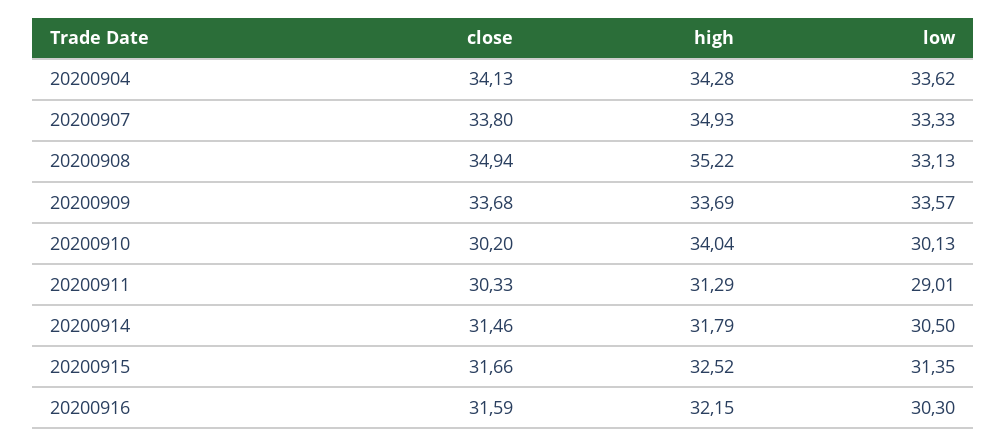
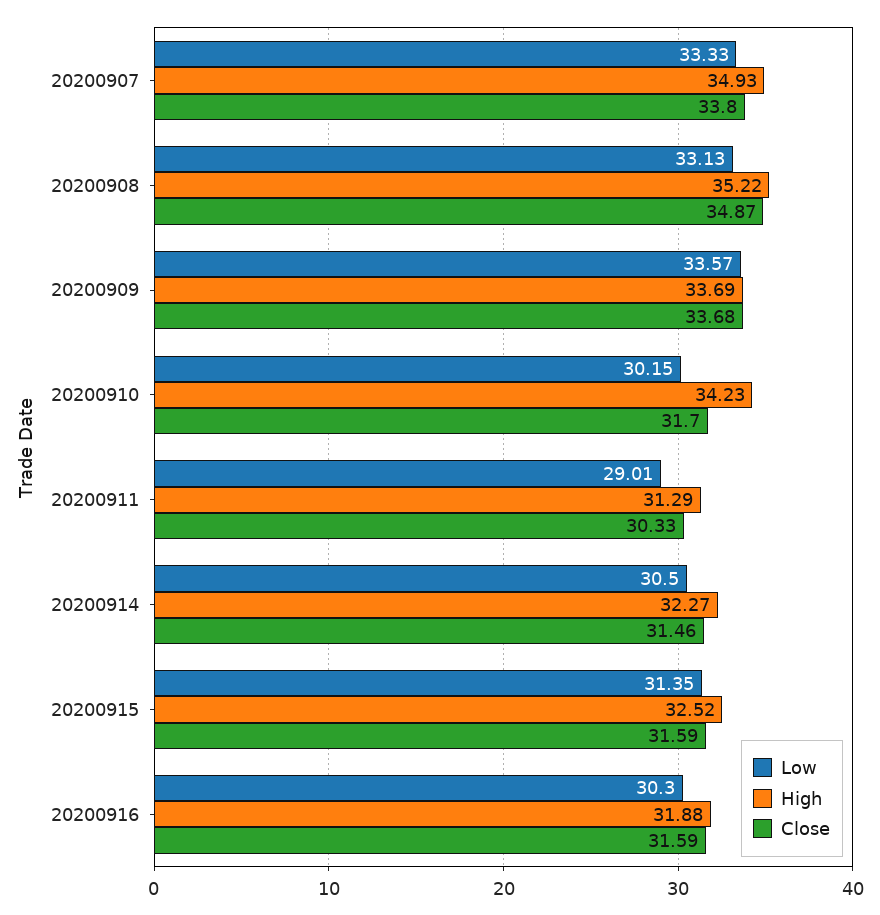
  {
    "close": {
-     "20200904": 34.13,
      "20200907": 33.8,
-     "20200908": 34.94,
+     "20200908": 34.87,
      "20200909": 33.68,
-     "20200910": 30.2,
+     "20200910": 31.7,
      "20200911": 30.33,
      "20200914": 31.46,
-     "20200915": 31.66,
+     "20200915": 31.59,
      "20200916": 31.59
    },
    "high": {
-     "20200904": 34.28,
      "20200907": 34.93,
      "20200908": 35.22,
      "20200909": 33.69,
-     "20200910": 34.04,
+     "20200910": 34.23,
      "20200911": 31.29,
-     "20200914": 31.79,
+     "20200914": 32.27,
      "20200915": 32.52,
-     "20200916": 32.15
+     "20200916": 31.88
    },
    "low": {
-     "20200904": 33.62,
      "20200907": 33.33,
      "20200908": 33.13,
      "20200909": 33.57,
-     "20200910": 30.13,
+     "20200910": 30.15,
      "20200911": 29.01,
      "20200914": 30.5,
      "20200915": 31.35,
      "20200916": 30.3
    }
  }

